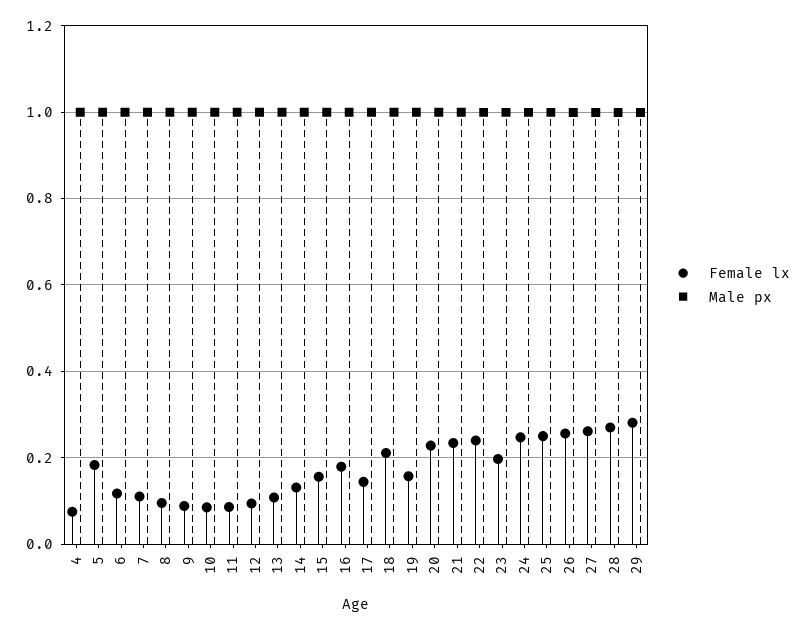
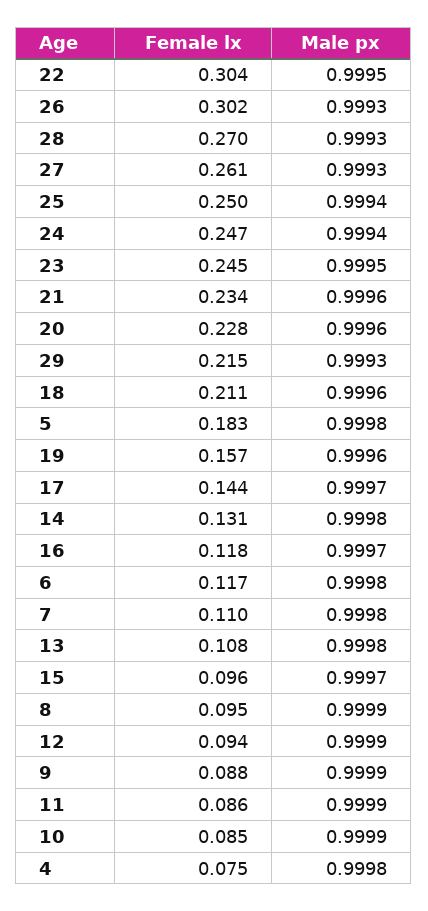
  {
    "Female lx": {
      "4": 0.075,
      "5": 0.183,
      "6": 0.117,
      "7": 0.11,
      "8": 0.095,
      "9": 0.088,
      "10": 0.085,
      "11": 0.086,
      "12": 0.094,
      "13": 0.108,
      "14": 0.131,
-     "15": 0.16,
+     "15": 0.096,
-     "16": 0.18,
+     "16": 0.118,
      "17": 0.144,
      "18": 0.211,
      "19": 0.157,
      "20": 0.228,
      "21": 0.234,
-     "22": 0.24,
+     "22": 0.304,
-     "23": 0.2,
+     "23": 0.245,
      "24": 0.247,
      "25": 0.25,
-     "26": 0.26,
+     "26": 0.302,
      "27": 0.261,
      "28": 0.27,
-     "29": 0.28
+     "29": 0.215
    },
    "Male px": {
      "4": 0.9998,
      "5": 0.9998,
      "6": 0.9998,
      "7": 0.9998,
      "8": 0.9999,
      "9": 0.9999,
      "10": 0.9999,
      "11": 0.9999,
      "12": 0.9999,
      "13": 0.9998,
      "14": 0.9998,
      "15": 0.9997,
      "16": 0.9997,
      "17": 0.9997,
      "18": 0.9996,
      "19": 0.9996,
      "20": 0.9996,
      "21": 0.9996,
      "22": 0.9995,
      "23": 0.9995,
      "24": 0.9994,
      "25": 0.9994,
      "26": 0.9993,
      "27": 0.9993,
      "28": 0.9993,
      "29": 0.9993
    }
  }

